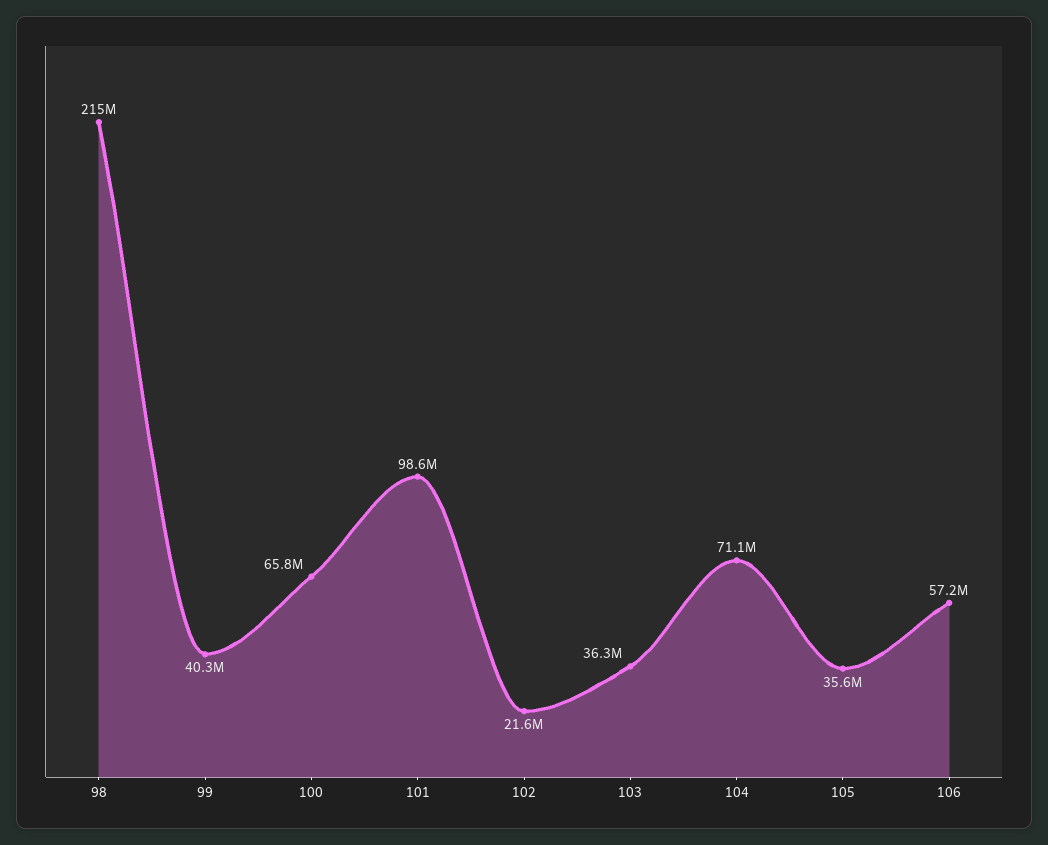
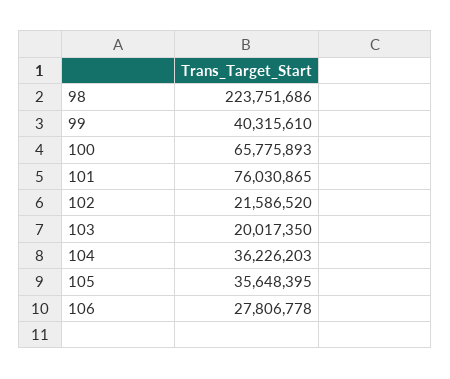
  {
-   "98": 215000000,
+   "98": 223751686,
    "99": 40315610,
    "100": 65775893,
-   "101": 98600000,
+   "101": 76030865,
    "102": 21586520,
-   "103": 36300000,
+   "103": 20017350,
-   "104": 71100000,
+   "104": 36226203,
    "105": 35648395,
-   "106": 57200000
+   "106": 27806778
  }

